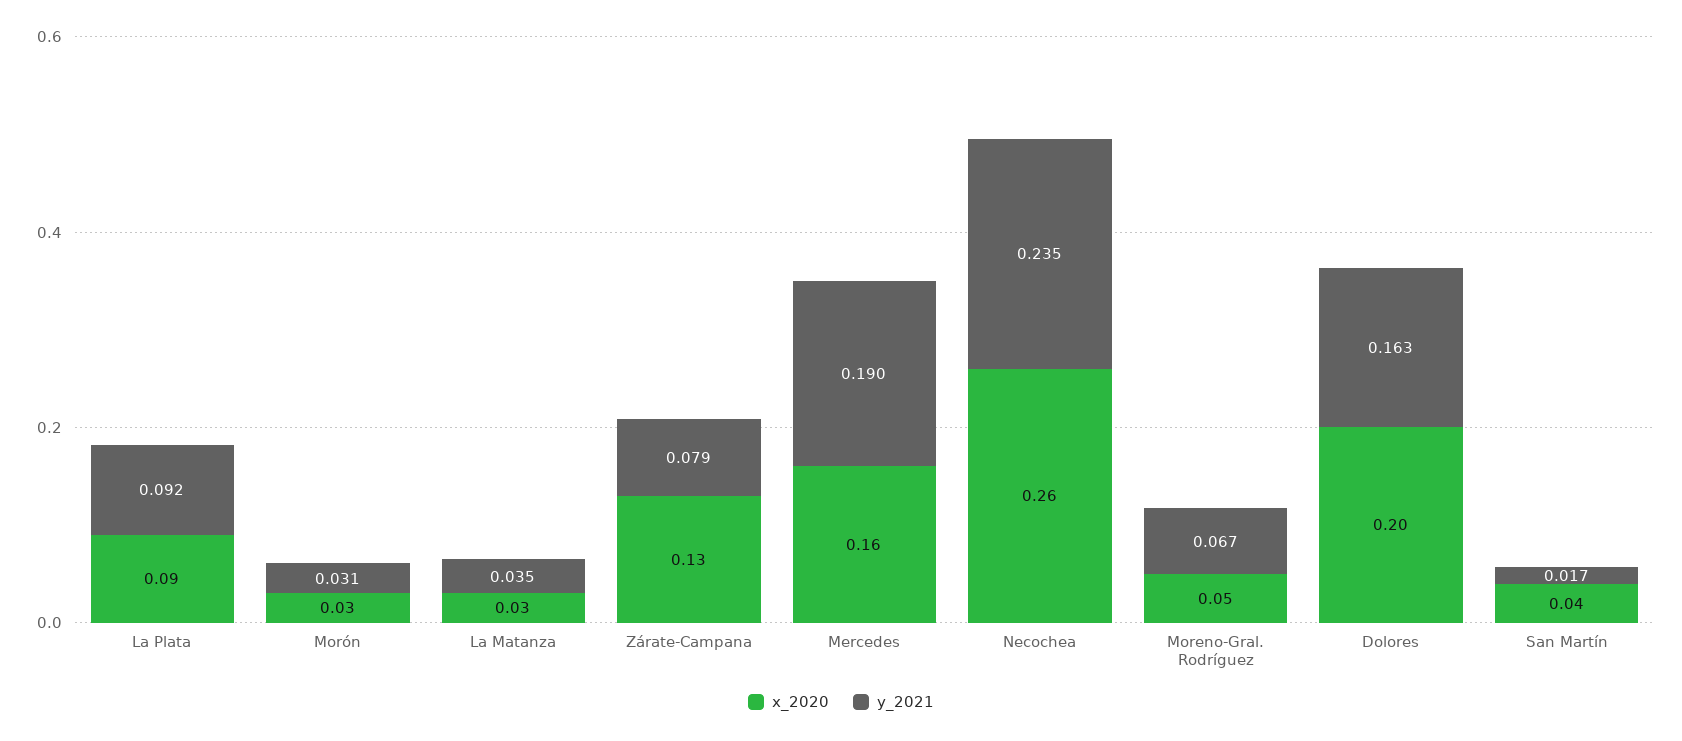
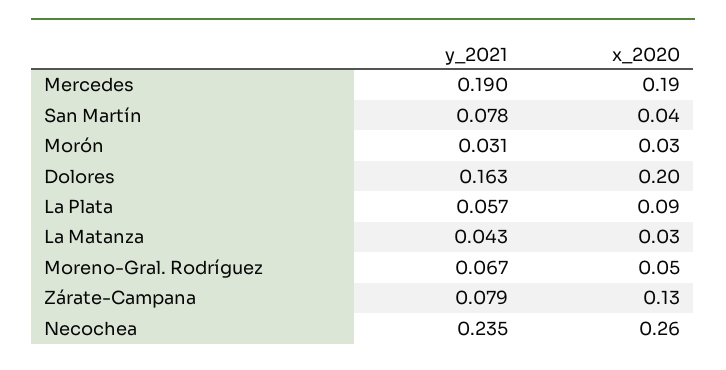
  {
    "x_2020": {
      "La Plata": 0.09,
      "Morón": 0.03,
      "La Matanza": 0.03,
      "Zárate-Campana": 0.13,
-     "Mercedes": 0.16,
+     "Mercedes": 0.19,
      "Necochea": 0.26,
      "Moreno-Gral. Rodríguez": 0.05,
      "Dolores": 0.2,
      "San Martín": 0.04
    },
    "y_2021": {
-     "La Plata": 0.092,
+     "La Plata": 0.057,
      "Morón": 0.031,
-     "La Matanza": 0.035,
+     "La Matanza": 0.043,
      "Zárate-Campana": 0.079,
      "Mercedes": 0.19,
      "Necochea": 0.235,
      "Moreno-Gral. Rodríguez": 0.067,
      "Dolores": 0.163,
-     "San Martín": 0.017
+     "San Martín": 0.078
    }
  }

